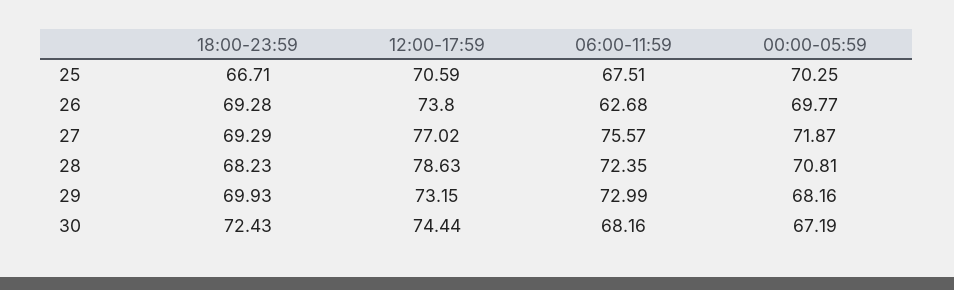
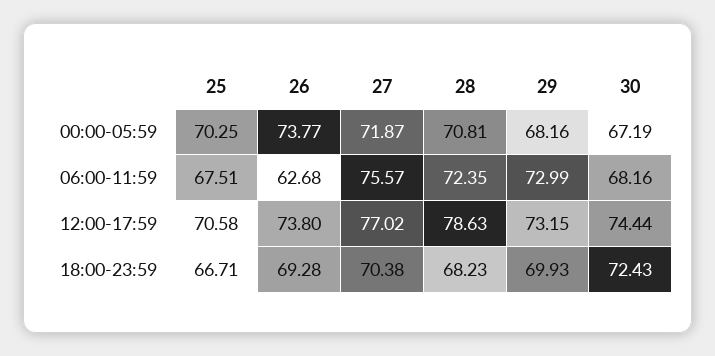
  {
    "18:00-23:59": {
      "25": 66.71,
      "26": 69.28,
-     "27": 69.29,
+     "27": 70.38,
      "28": 68.23,
      "29": 69.93,
      "30": 72.43
    },
    "12:00-17:59": {
-     "25": 70.59,
+     "25": 70.58,
      "26": 73.8,
      "27": 77.02,
      "28": 78.63,
      "29": 73.15,
      "30": 74.44
    },
    "06:00-11:59": {
      "25": 67.51,
      "26": 62.68,
      "27": 75.57,
      "28": 72.35,
      "29": 72.99,
      "30": 68.16
    },
    "00:00-05:59": {
      "25": 70.25,
-     "26": 69.77,
+     "26": 73.77,
      "27": 71.87,
      "28": 70.81,
      "29": 68.16,
      "30": 67.19
    }
  }

